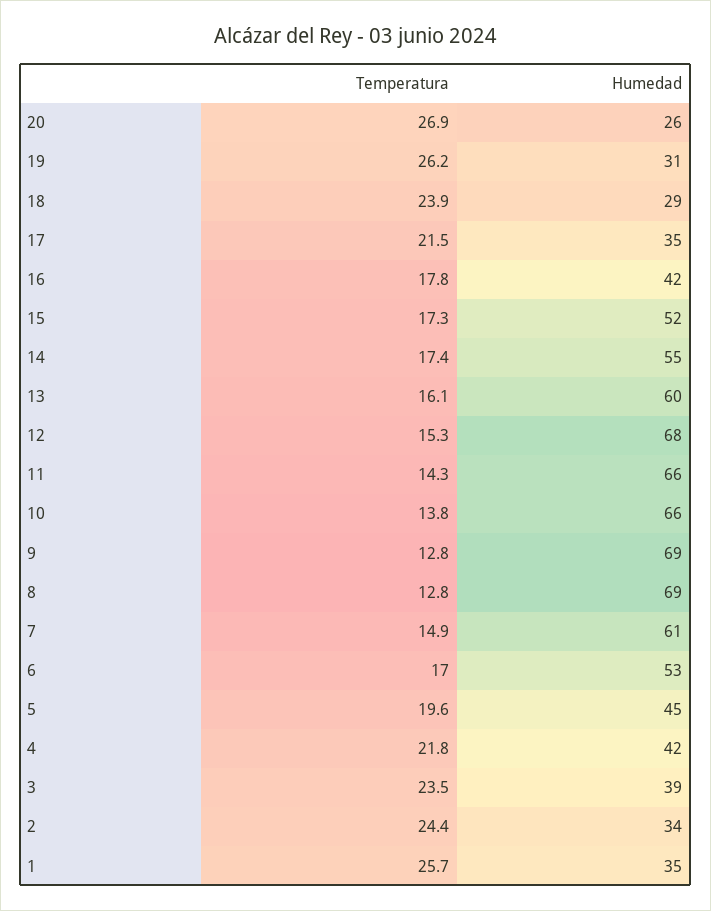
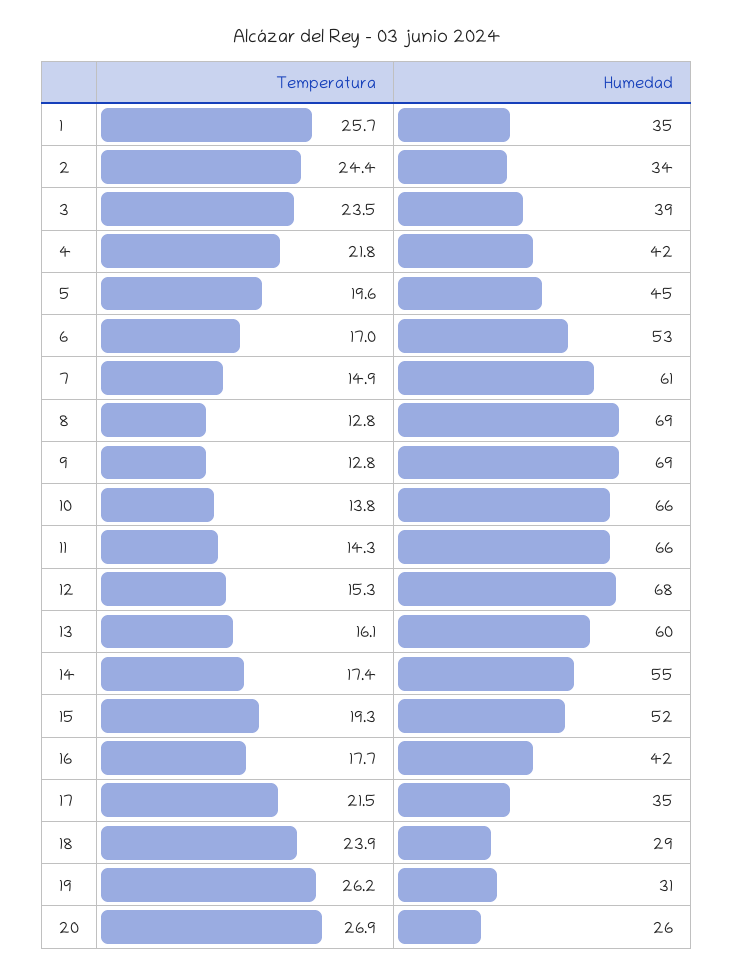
  {
    "Temperatura": {
      "20": 26.9,
      "19": 26.2,
      "18": 23.9,
      "17": 21.5,
-     "16": 17.8,
+     "16": 17.7,
-     "15": 17.3,
+     "15": 19.3,
      "14": 17.4,
      "13": 16.1,
      "12": 15.3,
      "11": 14.3,
      "10": 13.8,
      "9": 12.8,
      "8": 12.8,
      "7": 14.9,
      "6": 17,
      "5": 19.6,
      "4": 21.8,
      "3": 23.5,
      "2": 24.4,
      "1": 25.7
    },
    "Humedad": {
      "20": 26,
      "19": 31,
      "18": 29,
      "17": 35,
      "16": 42,
      "15": 52,
      "14": 55,
      "13": 60,
      "12": 68,
      "11": 66,
      "10": 66,
      "9": 69,
      "8": 69,
      "7": 61,
      "6": 53,
      "5": 45,
      "4": 42,
      "3": 39,
      "2": 34,
      "1": 35
    }
  }

